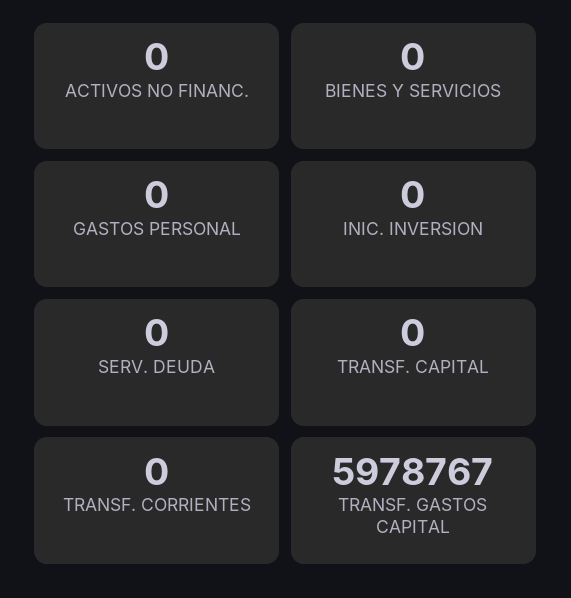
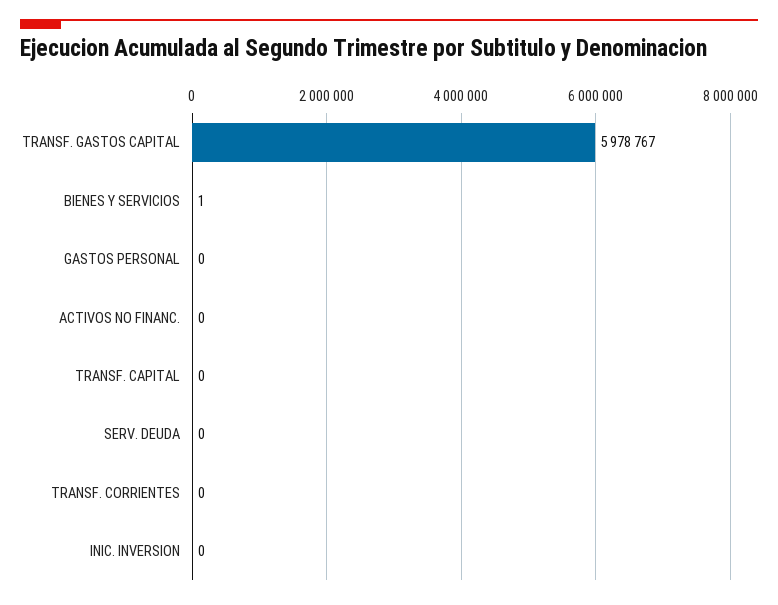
  {
    "ACTIVOS NO FINANC.": 0,
-   "BIENES Y SERVICIOS": 0,
+   "BIENES Y SERVICIOS": 1,
    "GASTOS PERSONAL": 0,
    "INIC. INVERSION": 0,
    "SERV. DEUDA": 0,
    "TRANSF. CAPITAL": 0,
    "TRANSF. CORRIENTES": 0,
    "TRANSF. GASTOS CAPITAL": 5978767
  }

